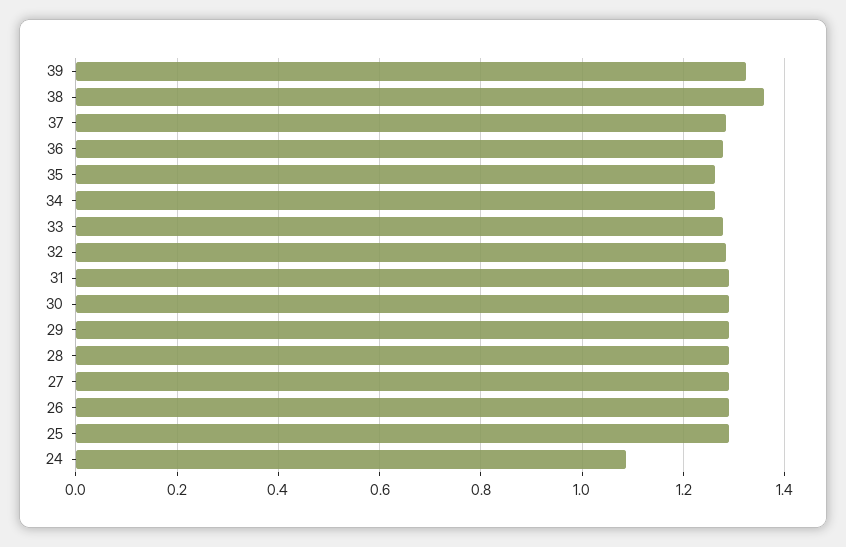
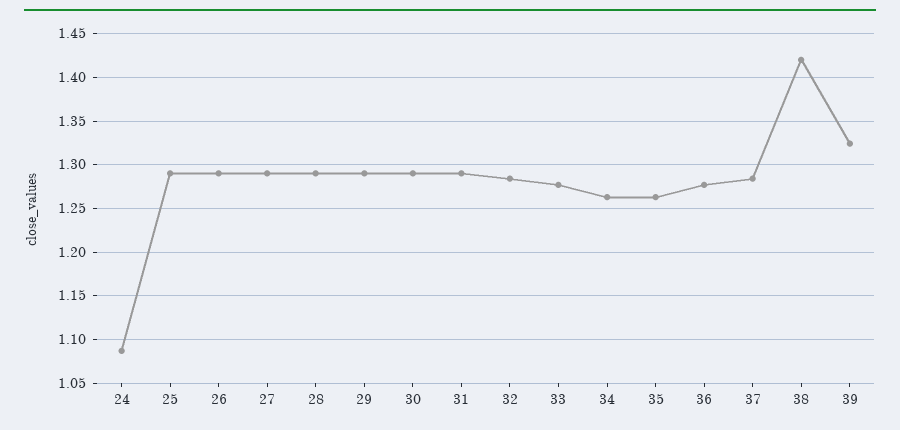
  {
    "39": 1.32,
-   "38": 1.36,
+   "38": 1.42,
    "37": 1.28,
    "36": 1.28,
    "35": 1.26,
    "34": 1.26,
    "33": 1.28,
    "32": 1.28,
    "31": 1.29,
    "30": 1.29,
    "29": 1.29,
    "28": 1.29,
    "27": 1.29,
    "26": 1.29,
    "25": 1.29,
    "24": 1.09
  }

